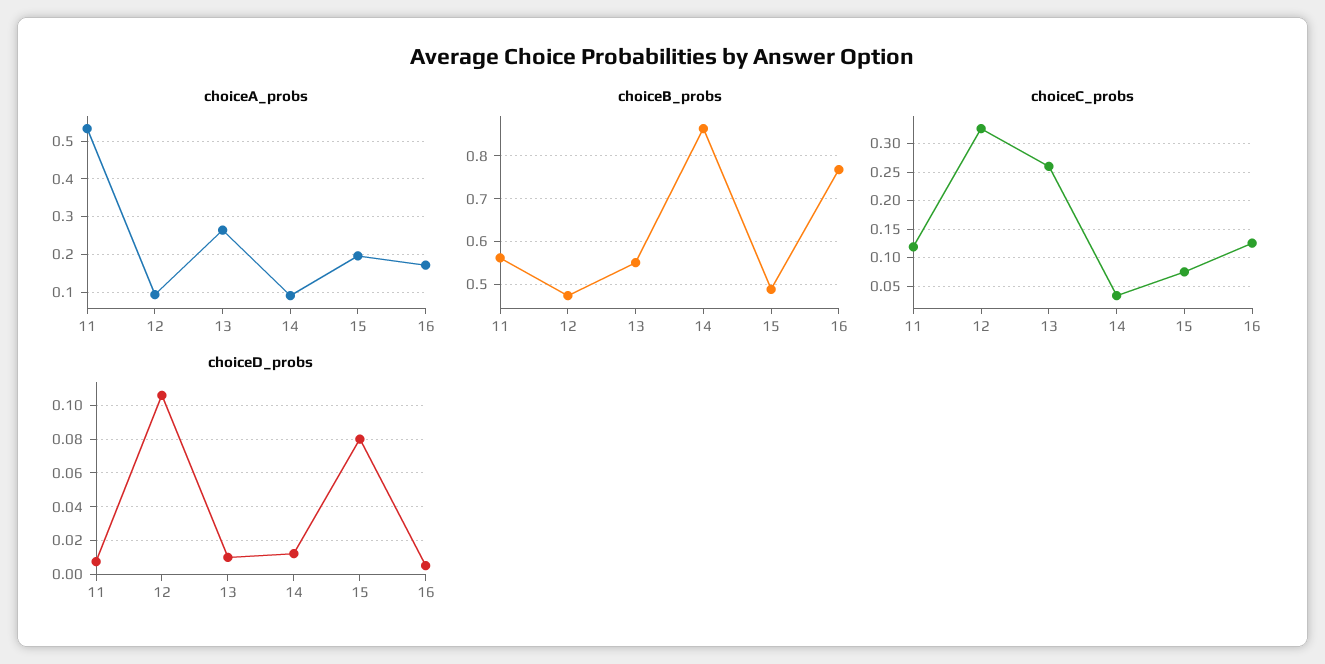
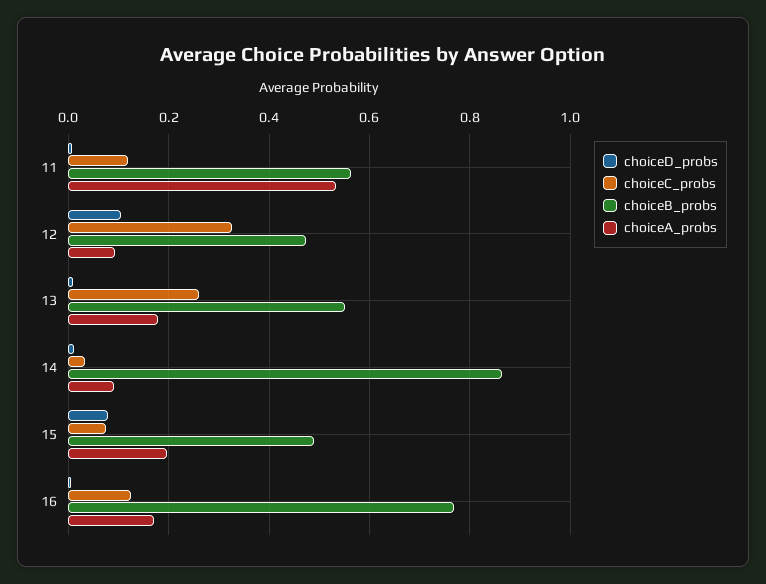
  {
    "choiceA_probs": {
      "11": 0.54,
      "12": 0.1,
-     "13": 0.26,
+     "13": 0.18,
      "14": 0.1,
      "15": 0.2,
      "16": 0.18
    },
    "choiceB_probs": {
      "11": 0.56,
      "12": 0.48,
      "13": 0.56,
      "14": 0.86,
      "15": 0.48,
      "16": 0.76
    },
    "choiceC_probs": {
      "11": 0.12,
      "12": 0.32,
      "13": 0.26,
      "14": 0.04,
      "15": 0.08,
      "16": 0.12
    },
    "choiceD_probs": {
      "11": 0.01,
      "12": 0.105,
      "13": 0.01,
      "14": 0.01,
      "15": 0.08,
      "16": 0.005
    }
  }

